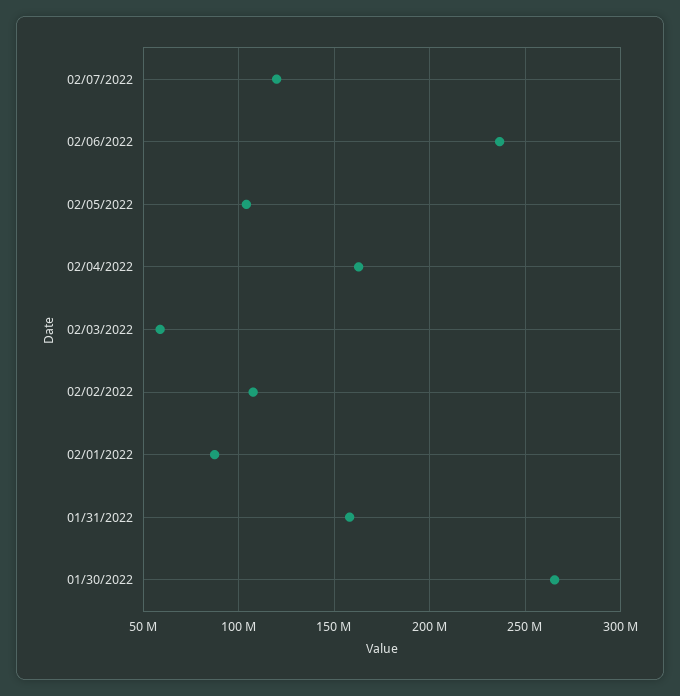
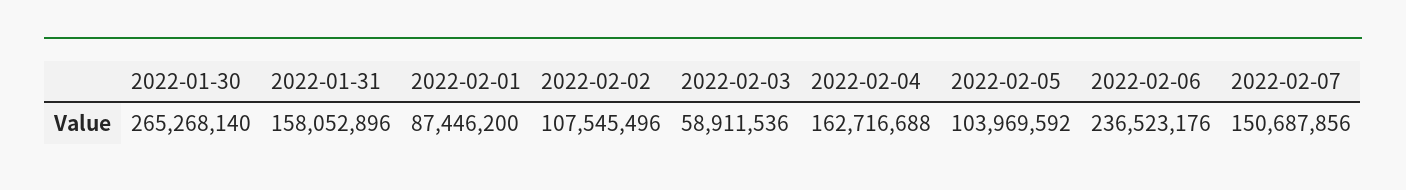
  {
-   "02/07/2022": 120000000,
+   "02/07/2022": 150687856,
    "02/06/2022": 236523176,
    "02/05/2022": 103969592,
    "02/04/2022": 162716688,
    "02/03/2022": 58911536,
    "02/02/2022": 107545496,
    "02/01/2022": 87446200,
    "01/31/2022": 158052896,
    "01/30/2022": 265268140
  }

